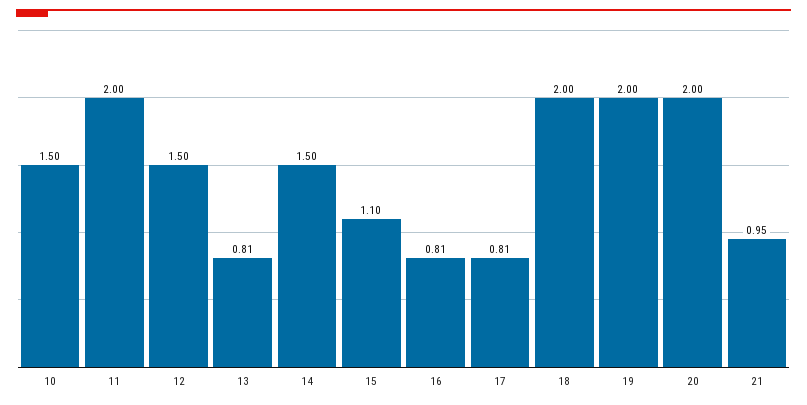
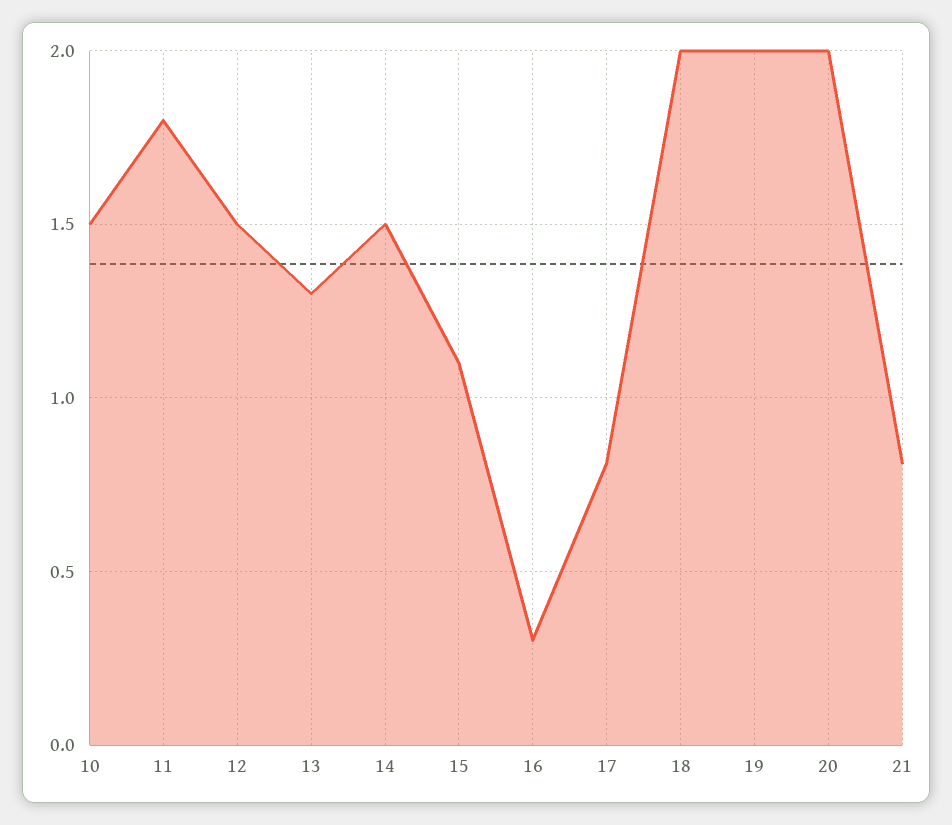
  {
    "10": 1.5,
-   "11": 2,
+   "11": 1.8,
    "12": 1.5,
-   "13": 0.81,
+   "13": 1.3,
    "14": 1.5,
    "15": 1.1,
-   "16": 0.81,
+   "16": 0.3,
    "17": 0.81,
    "18": 2,
    "19": 2,
    "20": 2,
-   "21": 0.95
+   "21": 0.8
  }

